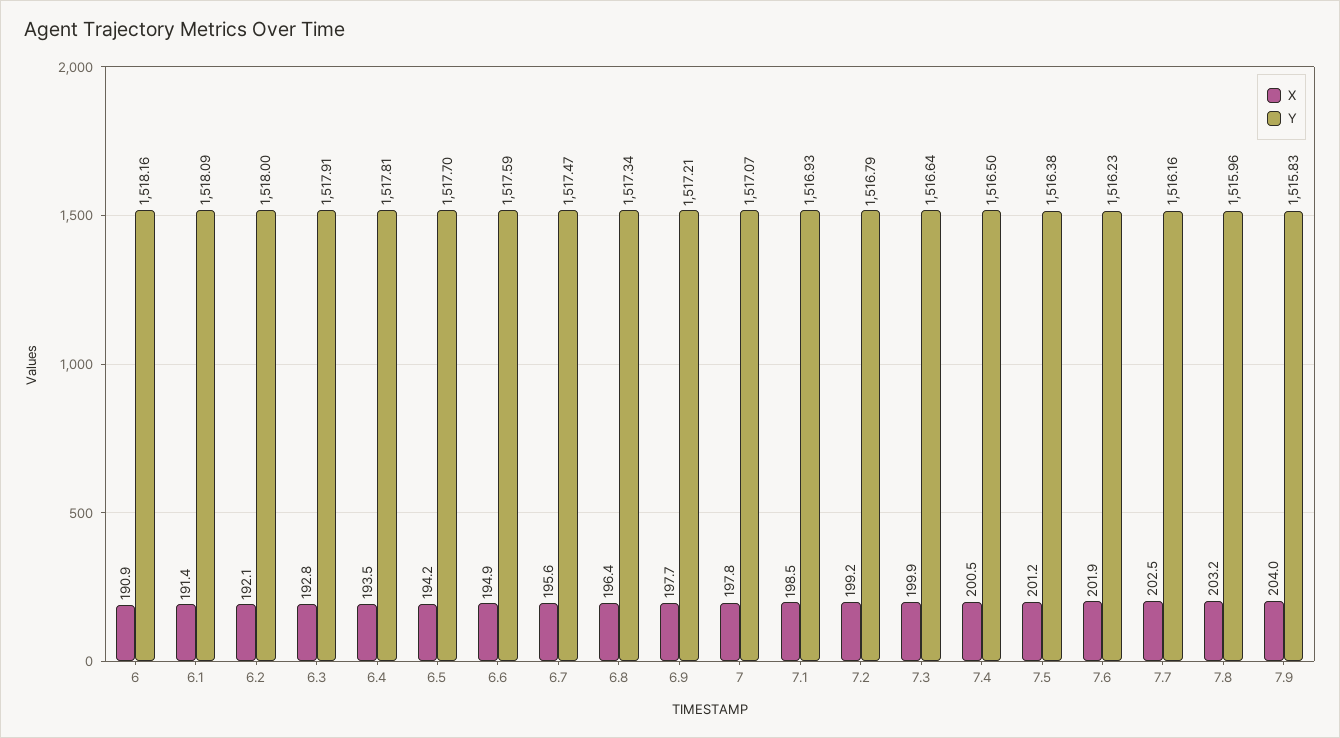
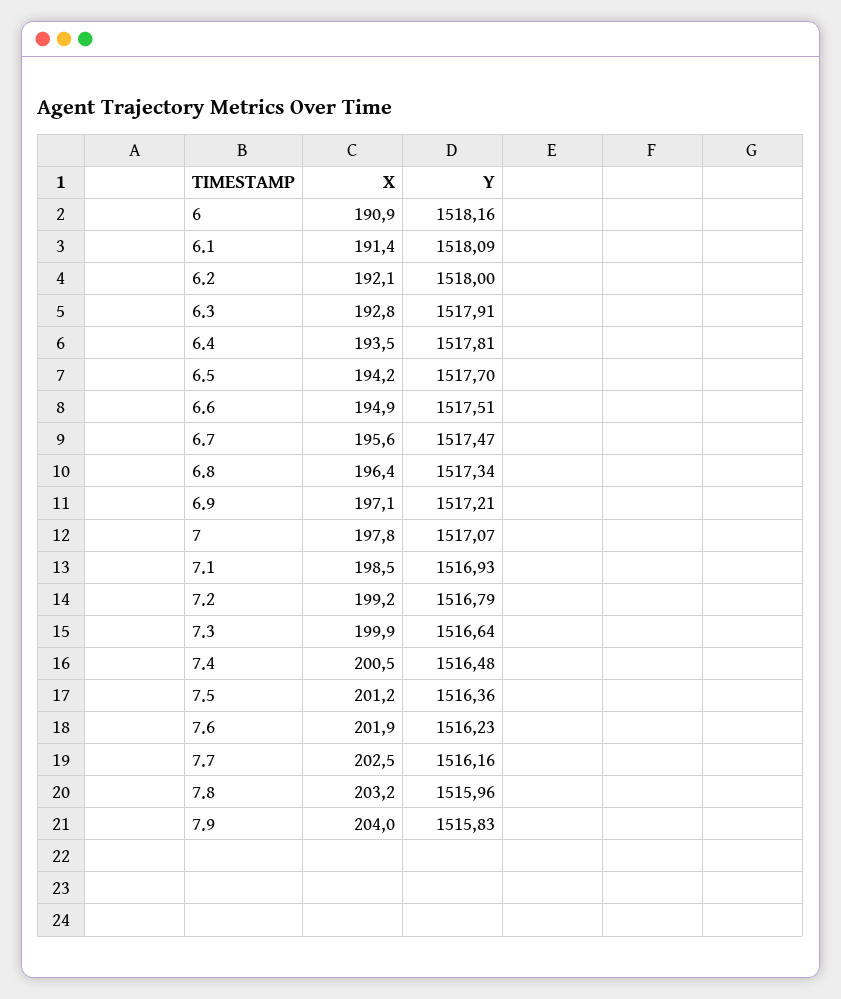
  {
    "X": {
      "6": 190.9,
      "6.1": 191.4,
      "6.2": 192.1,
      "6.3": 192.8,
      "6.4": 193.5,
      "6.5": 194.2,
      "6.6": 194.9,
      "6.7": 195.6,
      "6.8": 196.4,
-     "6.9": 197.7,
+     "6.9": 197.1,
      "7": 197.8,
      "7.1": 198.5,
      "7.2": 199.2,
      "7.3": 199.9,
      "7.4": 200.5,
      "7.5": 201.2,
      "7.6": 201.9,
      "7.7": 202.5,
      "7.8": 203.2,
      "7.9": 204
    },
    "Y": {
      "6": 1518.16,
      "6.1": 1518.09,
      "6.2": 1518,
      "6.3": 1517.91,
      "6.4": 1517.81,
      "6.5": 1517.7,
-     "6.6": 1517.59,
+     "6.6": 1517.51,
      "6.7": 1517.47,
      "6.8": 1517.34,
      "6.9": 1517.21,
      "7": 1517.07,
      "7.1": 1516.93,
      "7.2": 1516.79,
      "7.3": 1516.64,
-     "7.4": 1516.5,
+     "7.4": 1516.48,
-     "7.5": 1516.38,
+     "7.5": 1516.36,
      "7.6": 1516.23,
      "7.7": 1516.16,
      "7.8": 1515.96,
      "7.9": 1515.83
    }
  }

